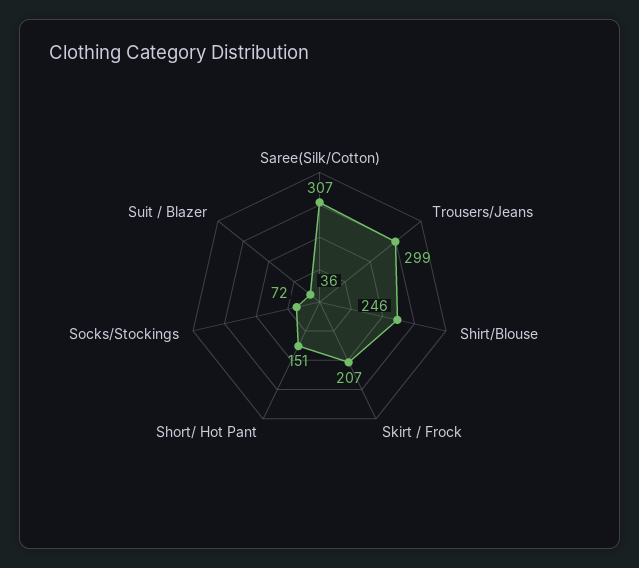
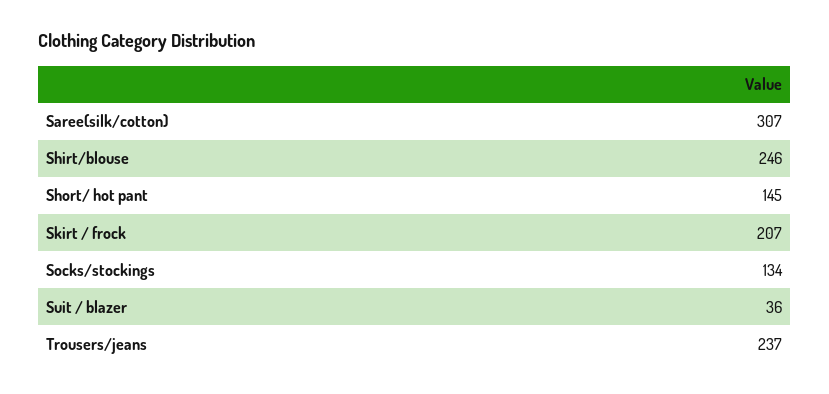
  {
    "Saree(Silk/Cotton)": 307,
-   "Trousers/Jeans": 299,
+   "Trousers/Jeans": 237,
    "Shirt/Blouse": 246,
    "Skirt / Frock": 207,
-   "Short/ Hot Pant": 151,
+   "Short/ Hot Pant": 145,
-   "Socks/Stockings": 72,
+   "Socks/Stockings": 134,
    "Suit / Blazer": 36
  }

